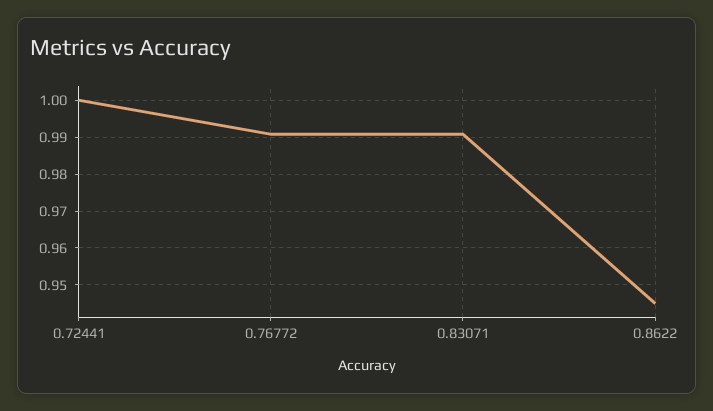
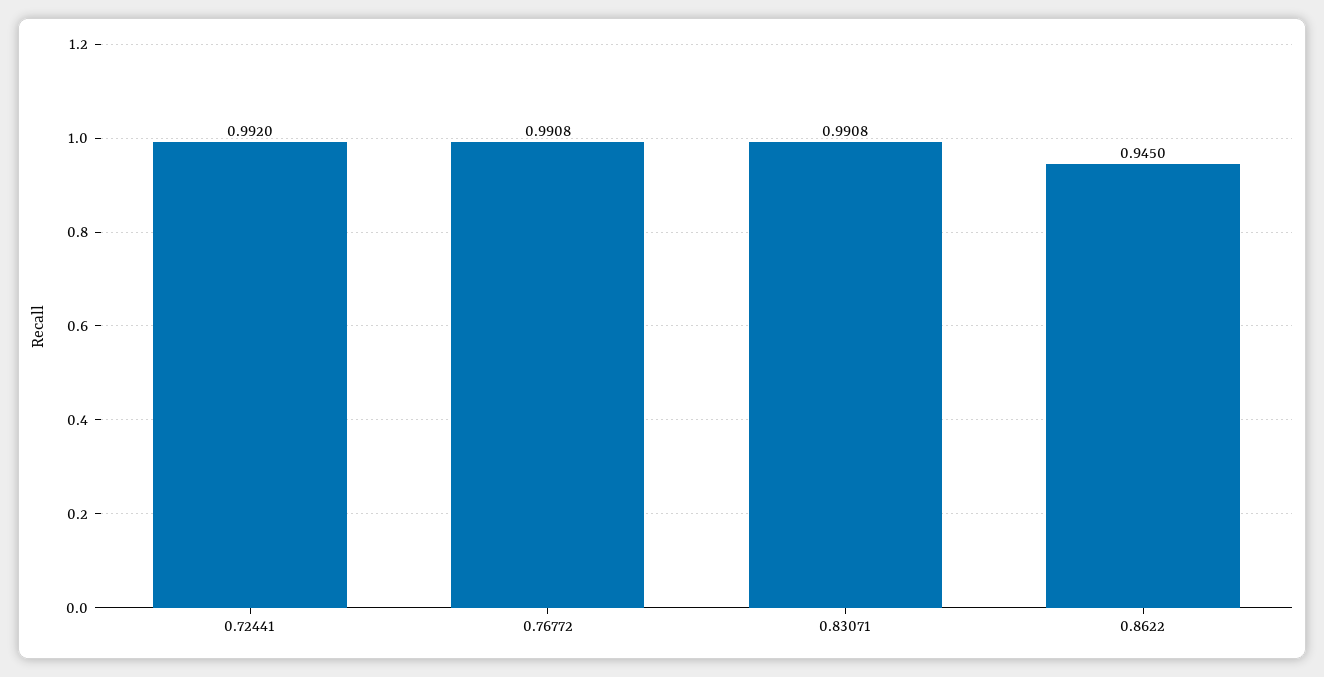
  {
-   "0.72441": 1,
+   "0.72441": 0.992,
    "0.76772": 0.9908,
    "0.83071": 0.9908,
    "0.8622": 0.945
  }

